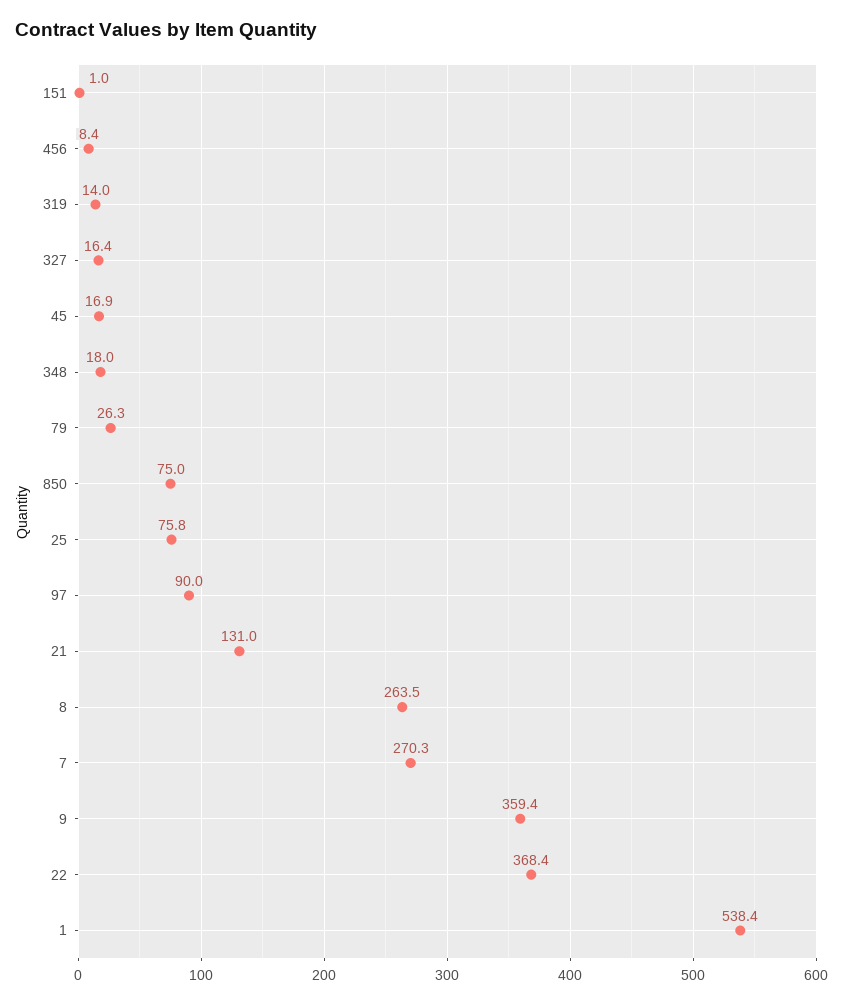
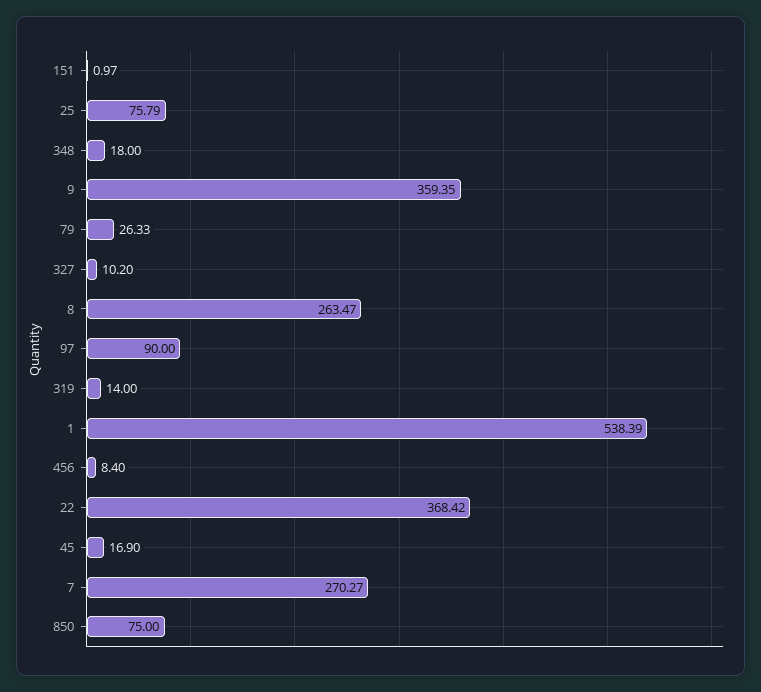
  {
    "151": 0.97,
    "456": 8.4,
    "319": 14,
-   "327": 16.4,
+   "327": 10.2,
    "45": 16.9,
    "348": 18,
    "79": 26.33,
    "850": 75,
    "25": 75.79,
    "97": 90,
-   "21": 131,
    "8": 263.47,
    "7": 270.27,
    "9": 359.35,
    "22": 368.42,
    "1": 538.39
  }

